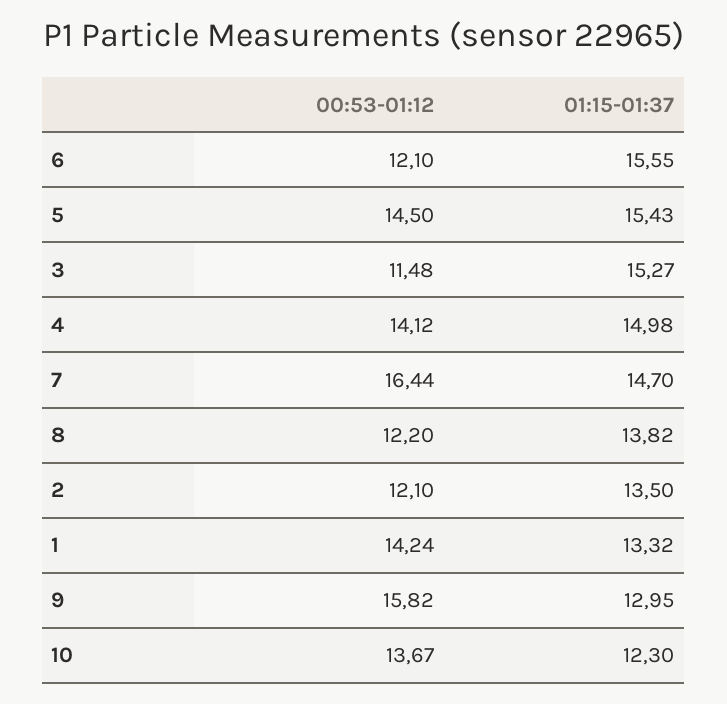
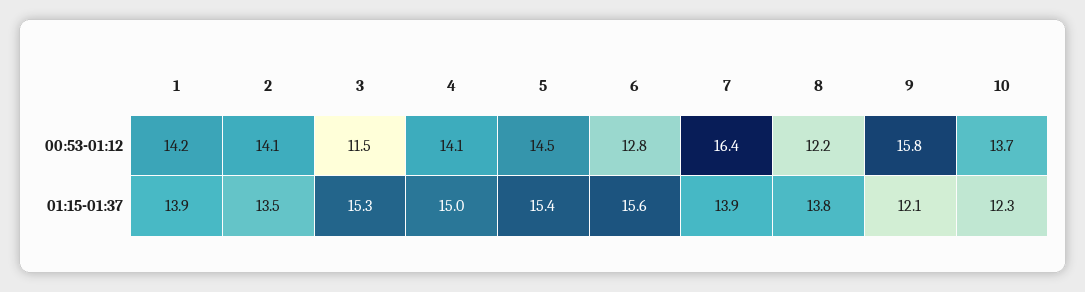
  {
    "00:53-01:12": {
-     "6": 12.1,
+     "6": 12.8,
      "5": 14.5,
      "3": 11.48,
      "4": 14.12,
      "7": 16.44,
      "8": 12.2,
-     "2": 12.1,
+     "2": 14.1,
      "1": 14.24,
      "9": 15.82,
      "10": 13.67
    },
    "01:15-01:37": {
      "6": 15.55,
      "5": 15.43,
      "3": 15.27,
      "4": 14.98,
-     "7": 14.7,
+     "7": 13.9,
      "8": 13.82,
      "2": 13.5,
-     "1": 13.32,
+     "1": 13.9,
-     "9": 12.95,
+     "9": 12.1,
      "10": 12.3
    }
  }

